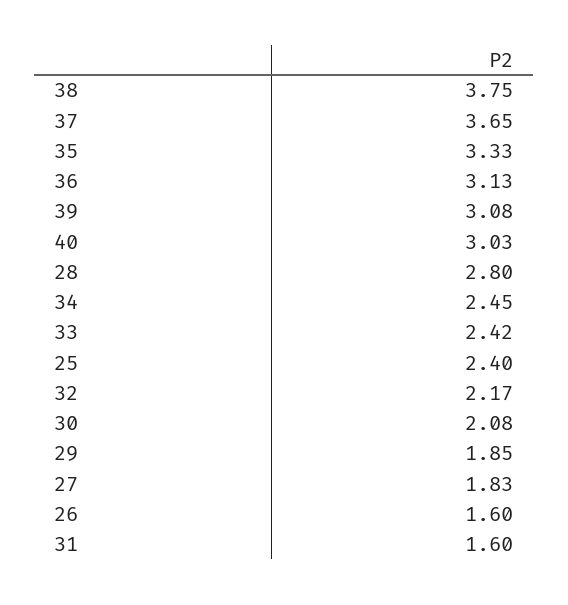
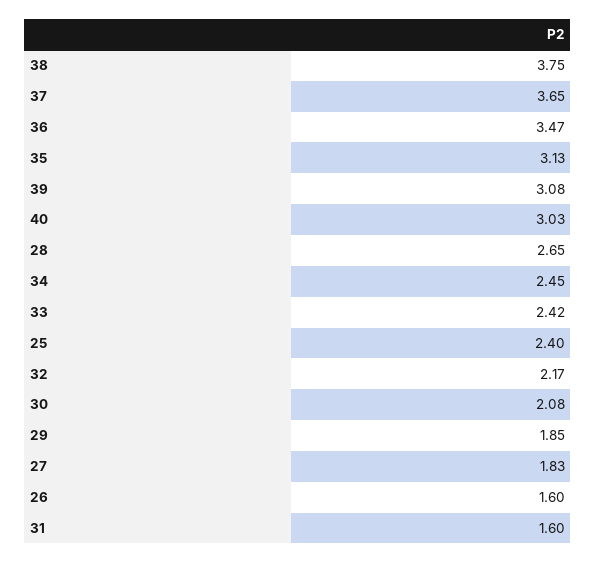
  {
    "38": 3.75,
    "37": 3.65,
-   "35": 3.33,
+   "35": 3.13,
-   "36": 3.13,
+   "36": 3.47,
    "39": 3.08,
    "40": 3.03,
-   "28": 2.8,
+   "28": 2.65,
    "34": 2.45,
    "33": 2.42,
    "25": 2.4,
    "32": 2.17,
    "30": 2.08,
    "29": 1.85,
    "27": 1.83,
    "26": 1.6,
    "31": 1.6
  }

